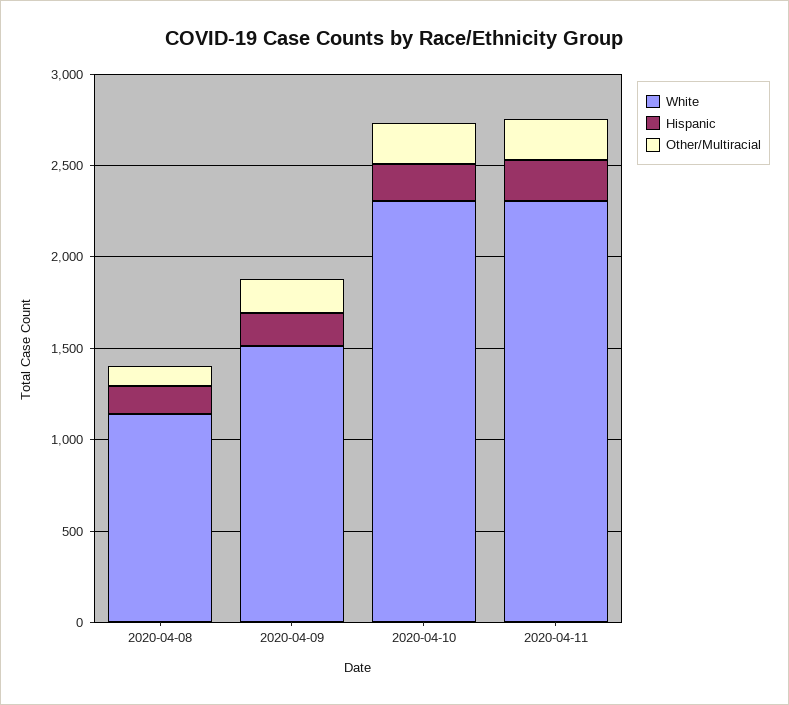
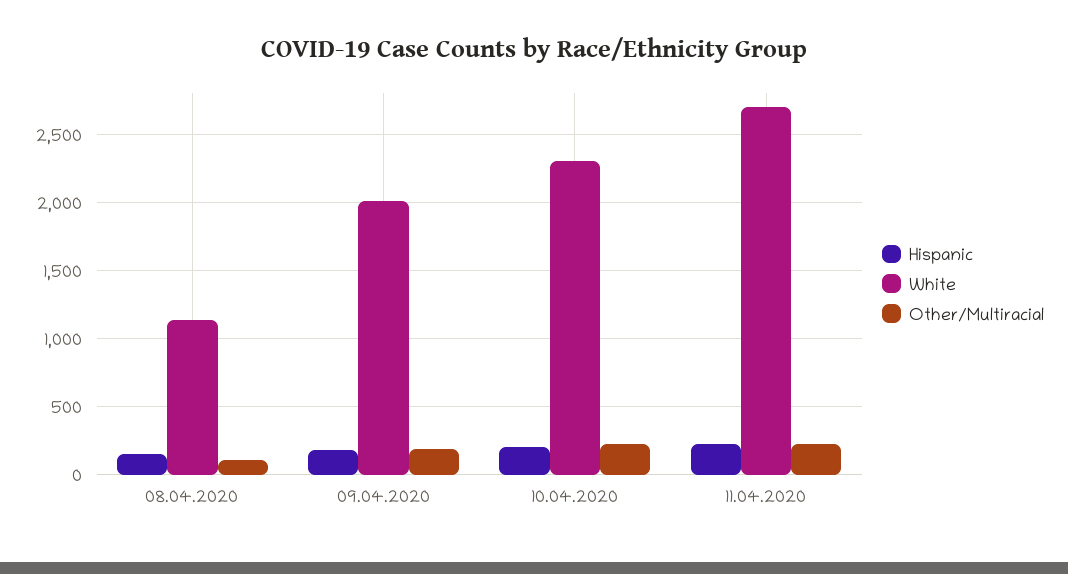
  {
    "White": {
      "2020-04-08": 1150,
-     "2020-04-09": 1500,
+     "2020-04-09": 2000,
      "2020-04-10": 2300,
-     "2020-04-11": 2300
+     "2020-04-11": 2700
    },
    "Hispanic": {
      "2020-04-08": 150,
      "2020-04-09": 200,
      "2020-04-10": 200,
      "2020-04-11": 250
    },
    "Other/Multiracial": {
      "2020-04-08": 100,
      "2020-04-09": 200,
      "2020-04-10": 200,
      "2020-04-11": 200
    }
  }

